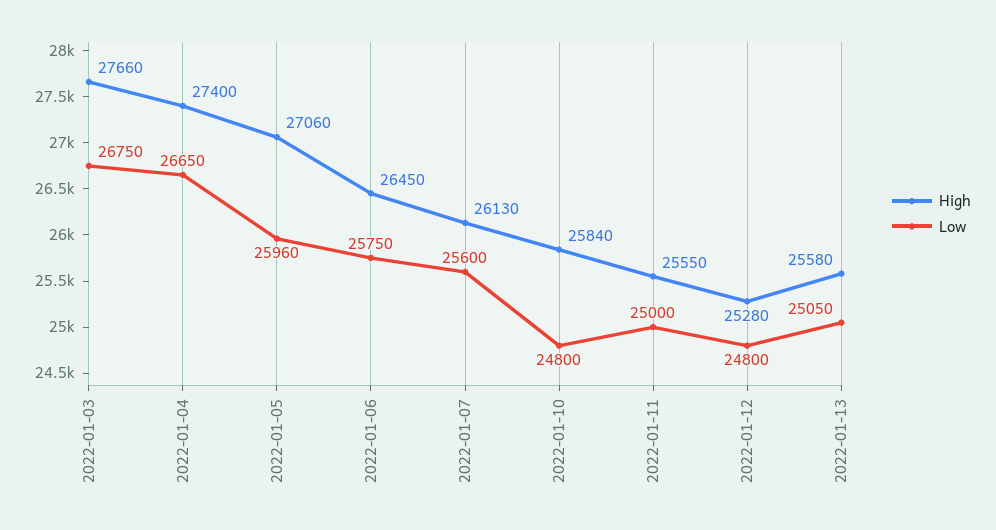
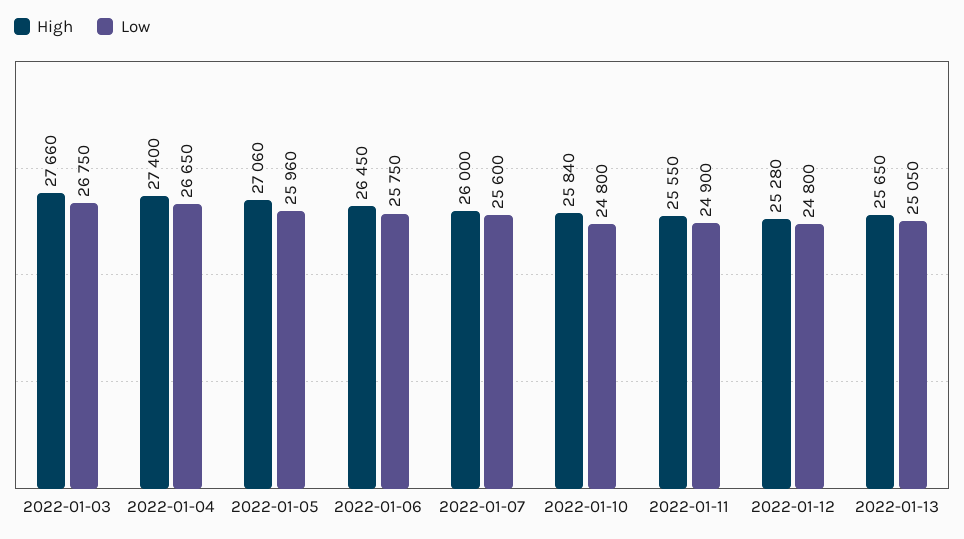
  {
    "High": {
      "2022-01-03": 27660,
      "2022-01-04": 27400,
      "2022-01-05": 27060,
      "2022-01-06": 26450,
-     "2022-01-07": 26130,
+     "2022-01-07": 26000,
      "2022-01-10": 25840,
      "2022-01-11": 25550,
      "2022-01-12": 25280,
-     "2022-01-13": 25580
+     "2022-01-13": 25650
    },
    "Low": {
      "2022-01-03": 26750,
      "2022-01-04": 26650,
      "2022-01-05": 25960,
      "2022-01-06": 25750,
      "2022-01-07": 25600,
      "2022-01-10": 24800,
-     "2022-01-11": 25000,
+     "2022-01-11": 24900,
      "2022-01-12": 24800,
      "2022-01-13": 25050
    }
  }

